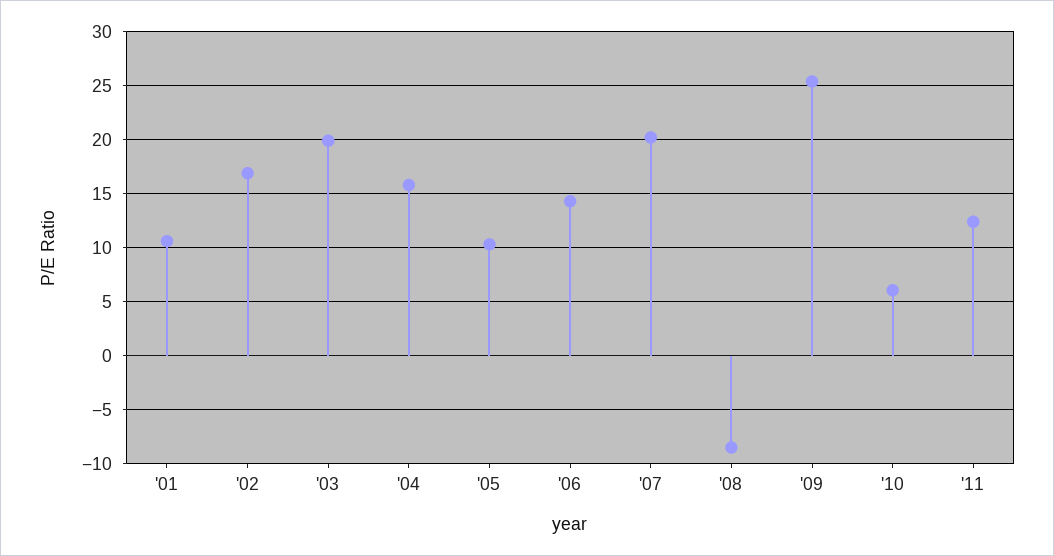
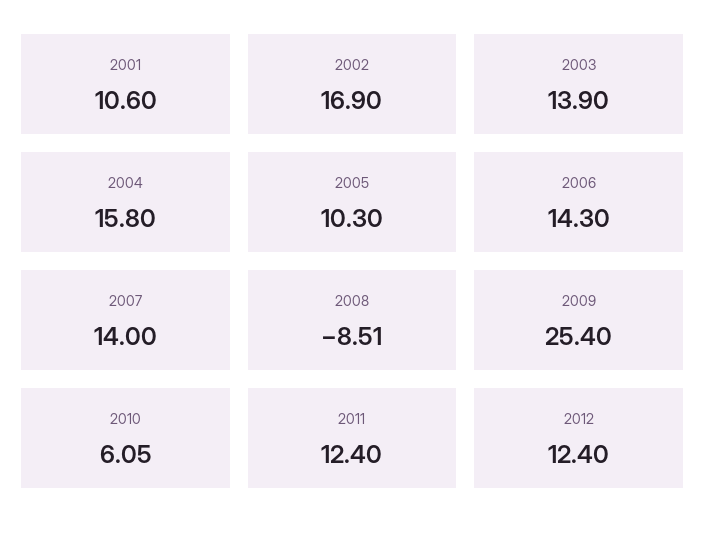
  {
    "'01": 10.6,
    "'02": 16.9,
-   "'03": 20,
+   "'03": 13.9,
    "'04": 15.8,
    "'05": 10.3,
    "'06": 14.3,
-   "'07": 20,
+   "'07": 14,
    "'08": -8.51,
    "'09": 25.4,
    "'10": 6.05,
-   "'11": 12.4
+   "'11": 12.4,
+   "2012": 12.4
  }

